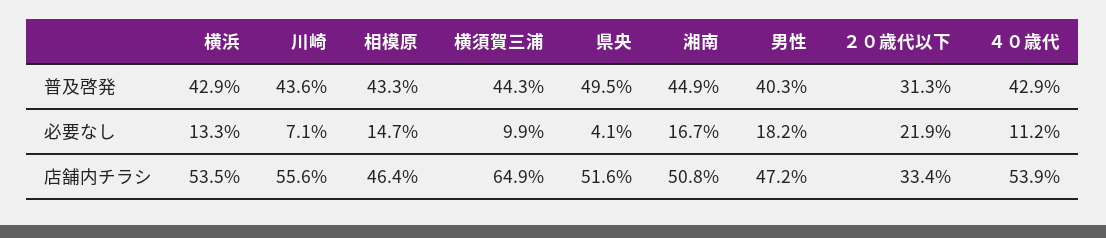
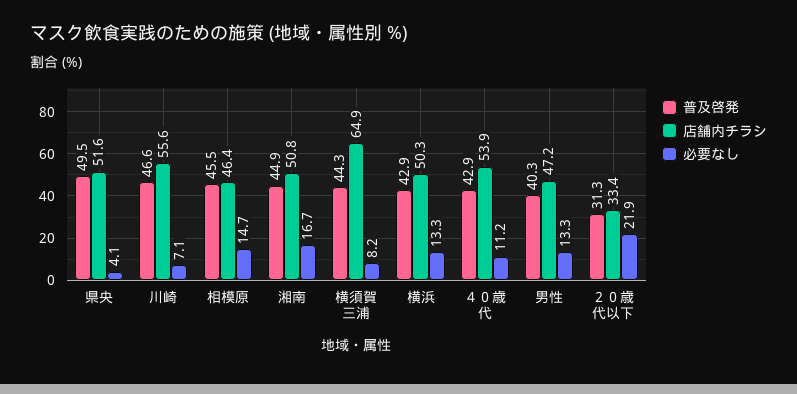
  {
    "普及啓発": {
      "横浜": 42.9,
-     "川崎": 43.6,
+     "川崎": 46.6,
-     "相模原": 43.3,
+     "相模原": 45.5,
      "横須賀三浦": 44.3,
      "県央": 49.5,
      "湘南": 44.9,
      "男性": 40.3,
      "２０歳代以下": 31.3,
      "４０歳代": 42.9
    },
    "必要なし": {
      "横浜": 13.3,
      "川崎": 7.1,
      "相模原": 14.7,
-     "横須賀三浦": 9.9,
+     "横須賀三浦": 8.2,
      "県央": 4.1,
      "湘南": 16.7,
-     "男性": 18.2,
+     "男性": 13.3,
      "２０歳代以下": 21.9,
      "４０歳代": 11.2
    },
    "店舗内チラシ": {
-     "横浜": 53.5,
+     "横浜": 50.3,
      "川崎": 55.6,
      "相模原": 46.4,
      "横須賀三浦": 64.9,
      "県央": 51.6,
      "湘南": 50.8,
      "男性": 47.2,
      "２０歳代以下": 33.4,
      "４０歳代": 53.9
    }
  }

